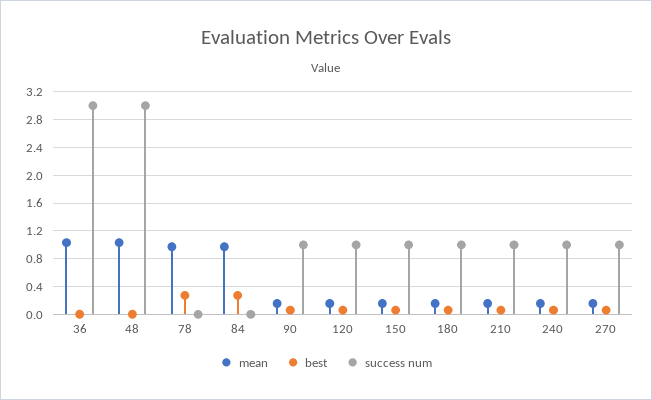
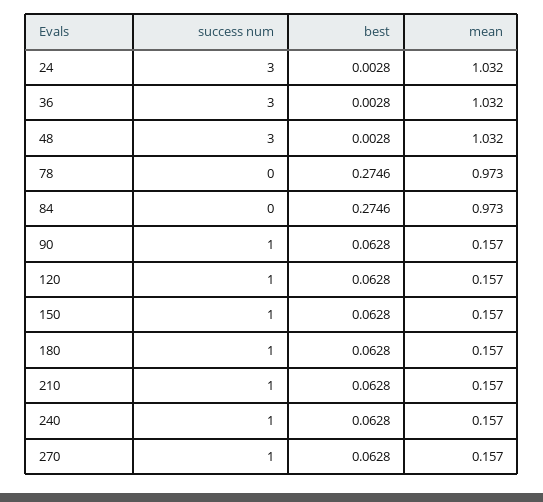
  {
    "mean": {
      "36": 1.032,
      "48": 1.032,
      "78": 0.973,
      "84": 0.973,
      "90": 0.157,
      "120": 0.157,
      "150": 0.157,
      "180": 0.157,
      "210": 0.157,
      "240": 0.157,
-     "270": 0.157
+     "270": 0.157,
+     "24": 1.032
    },
    "best": {
      "36": 0.0028,
      "48": 0.0028,
      "78": 0.2746,
      "84": 0.2746,
      "90": 0.0628,
      "120": 0.0628,
      "150": 0.0628,
      "180": 0.0628,
      "210": 0.0628,
      "240": 0.0628,
-     "270": 0.0628
+     "270": 0.0628,
+     "24": 0.0028
    },
    "success num": {
      "36": 3,
      "48": 3,
      "78": 0,
      "84": 0,
      "90": 1,
      "120": 1,
      "150": 1,
      "180": 1,
      "210": 1,
      "240": 1,
-     "270": 1
+     "270": 1,
+     "24": 3
    }
  }

